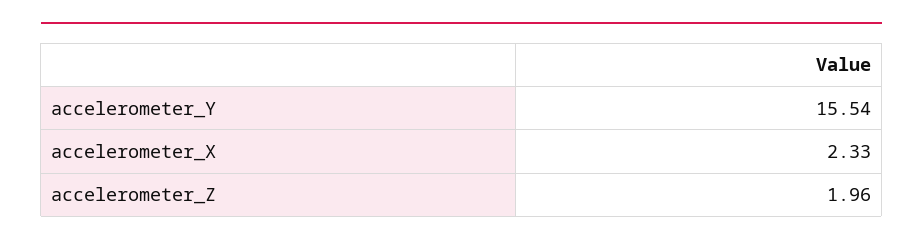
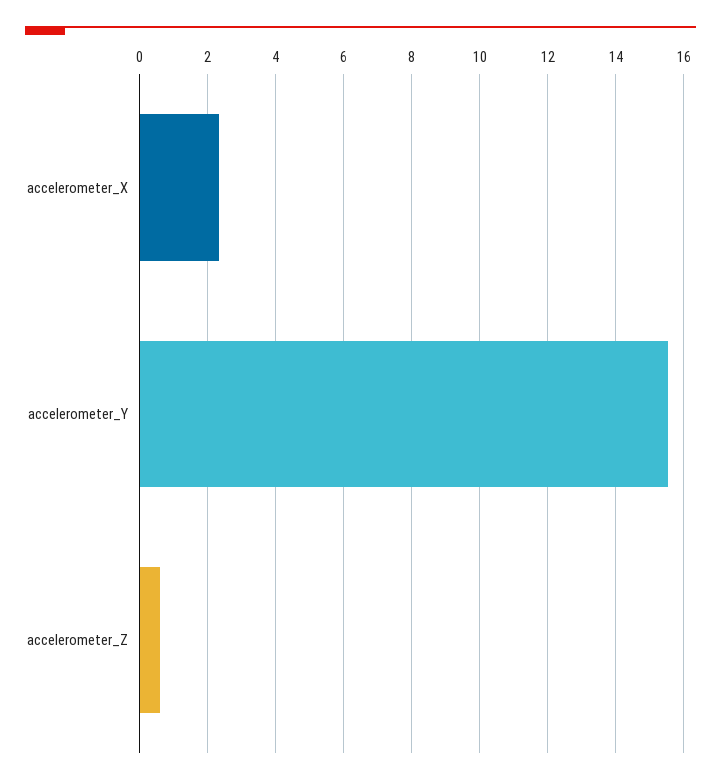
  {
    "accelerometer_Y": 15.54,
    "accelerometer_X": 2.33,
-   "accelerometer_Z": 1.96
+   "accelerometer_Z": 0.6
  }

